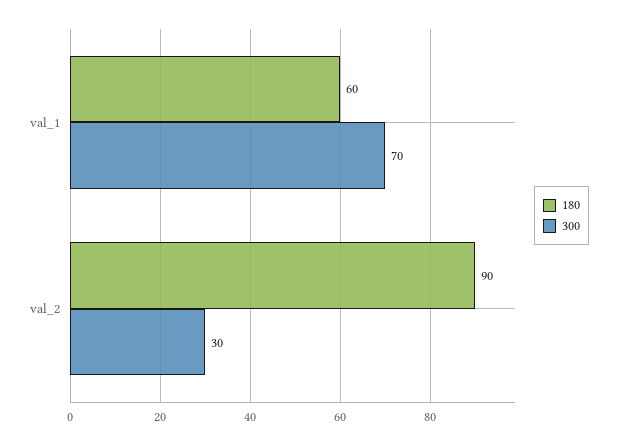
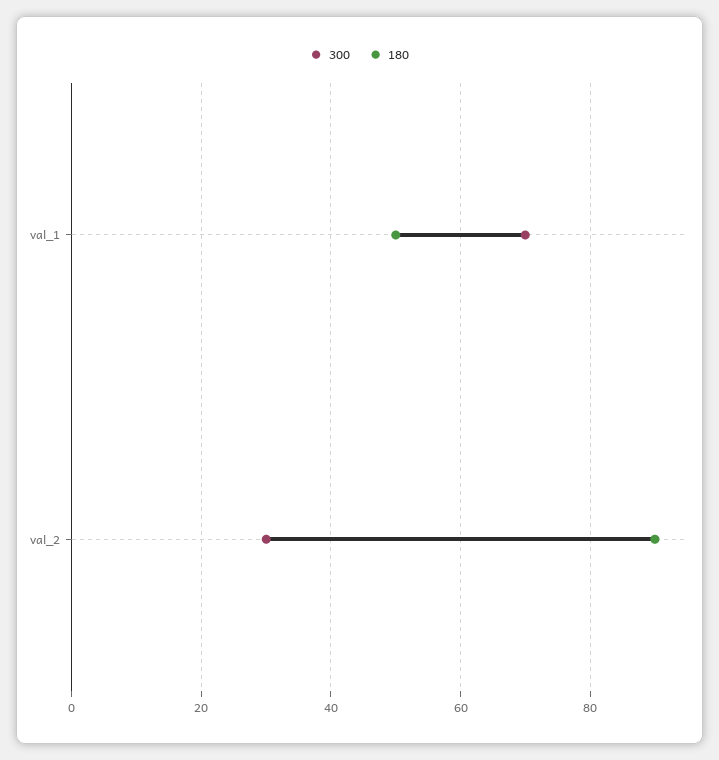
  {
    "180": {
-     "val_1": 60,
+     "val_1": 50,
      "val_2": 90
    },
    "300": {
      "val_1": 70,
      "val_2": 30
    }
  }

